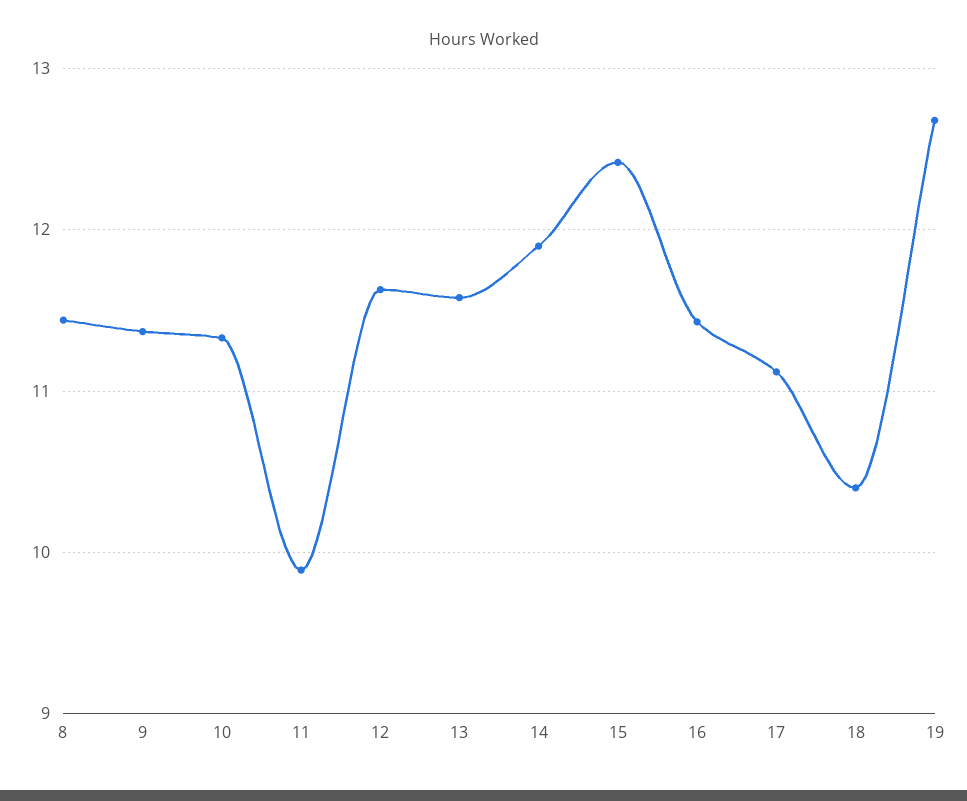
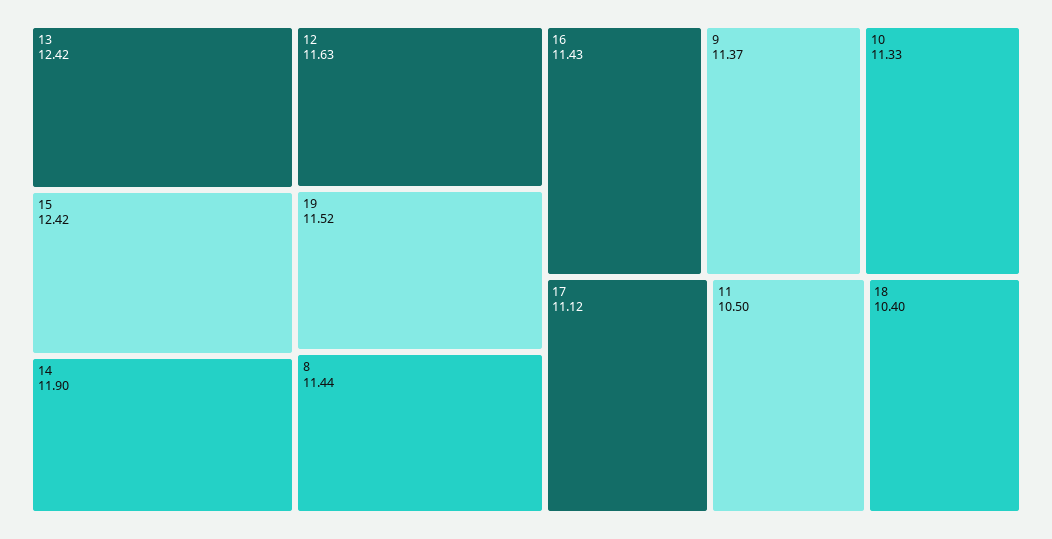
  {
    "8": 11.44,
    "9": 11.37,
    "10": 11.33,
-   "11": 9.9,
+   "11": 10.5,
    "12": 11.63,
-   "13": 11.6,
+   "13": 12.42,
    "14": 11.9,
    "15": 12.42,
    "16": 11.43,
    "17": 11.12,
    "18": 10.4,
-   "19": 12.7
+   "19": 11.52
  }

